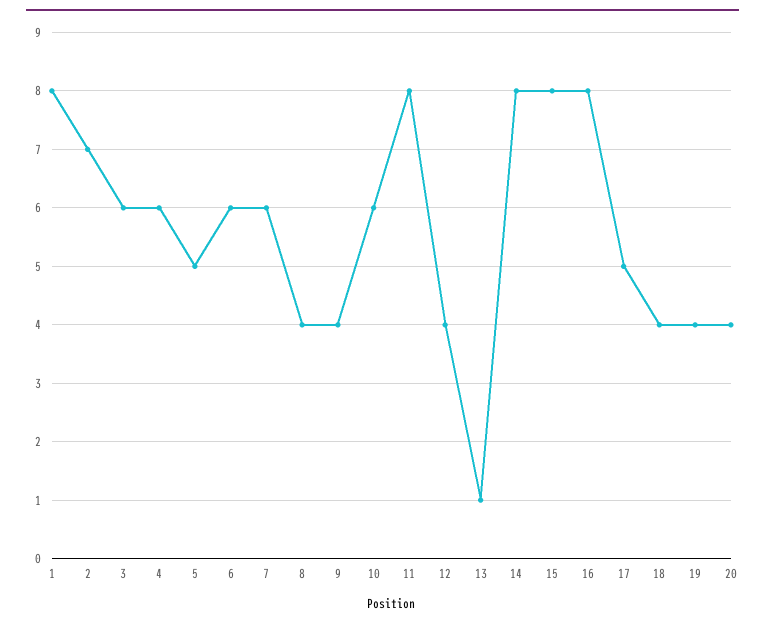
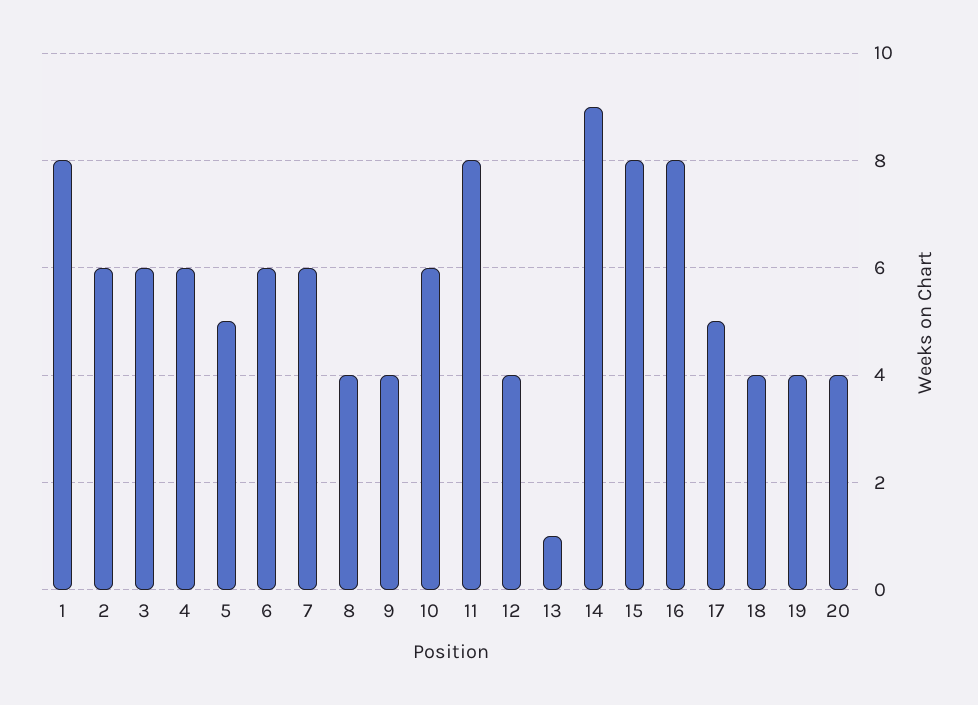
  {
    "1": 8,
-   "2": 7,
+   "2": 6,
    "3": 6,
    "4": 6,
    "5": 5,
    "6": 6,
    "7": 6,
    "8": 4,
    "9": 4,
    "10": 6,
    "11": 8,
    "12": 4,
    "13": 1,
-   "14": 8,
+   "14": 9,
    "15": 8,
    "16": 8,
    "17": 5,
    "18": 4,
    "19": 4,
    "20": 4
  }

